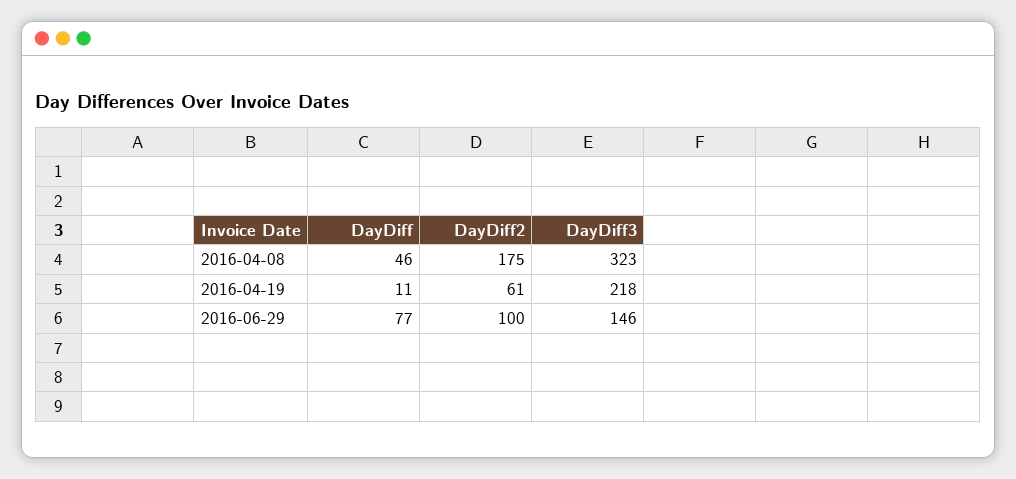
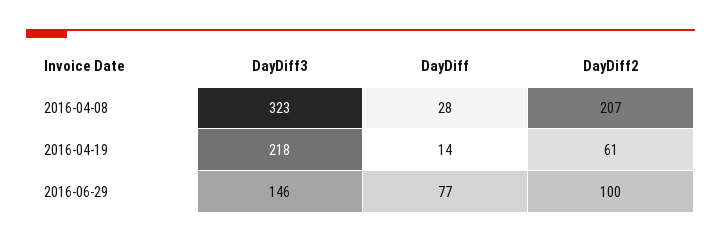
  {
    "DayDiff": {
-     "2016-04-08": 46,
+     "2016-04-08": 28,
-     "2016-04-19": 11,
+     "2016-04-19": 14,
      "2016-06-29": 77
    },
    "DayDiff2": {
-     "2016-04-08": 175,
+     "2016-04-08": 207,
      "2016-04-19": 61,
      "2016-06-29": 100
    },
    "DayDiff3": {
      "2016-04-08": 323,
      "2016-04-19": 218,
      "2016-06-29": 146
    }
  }

